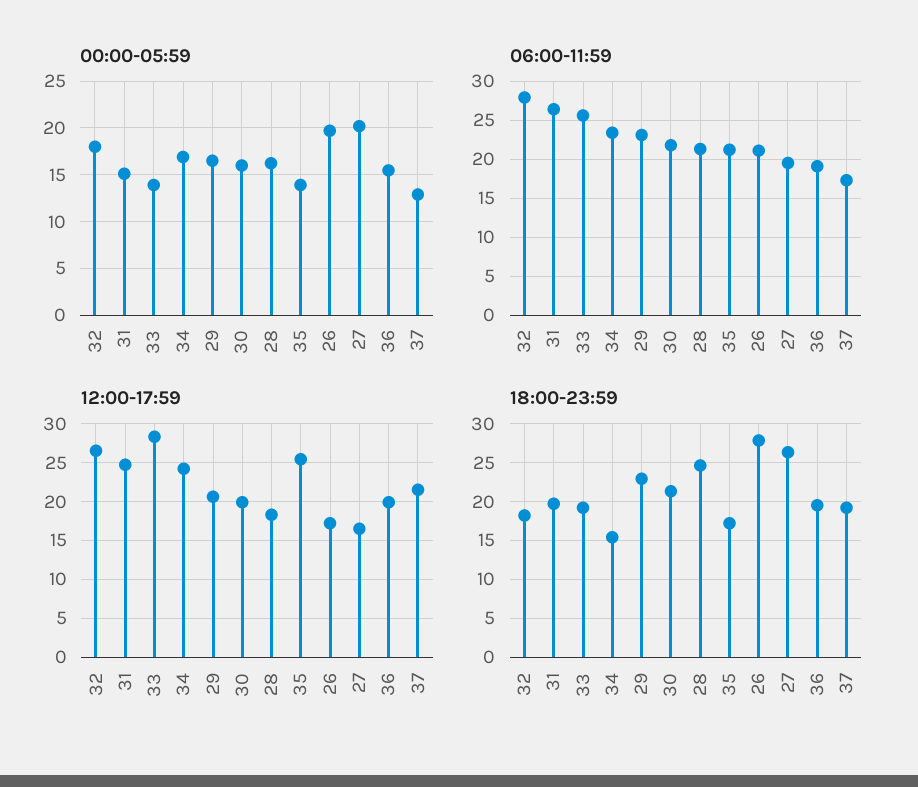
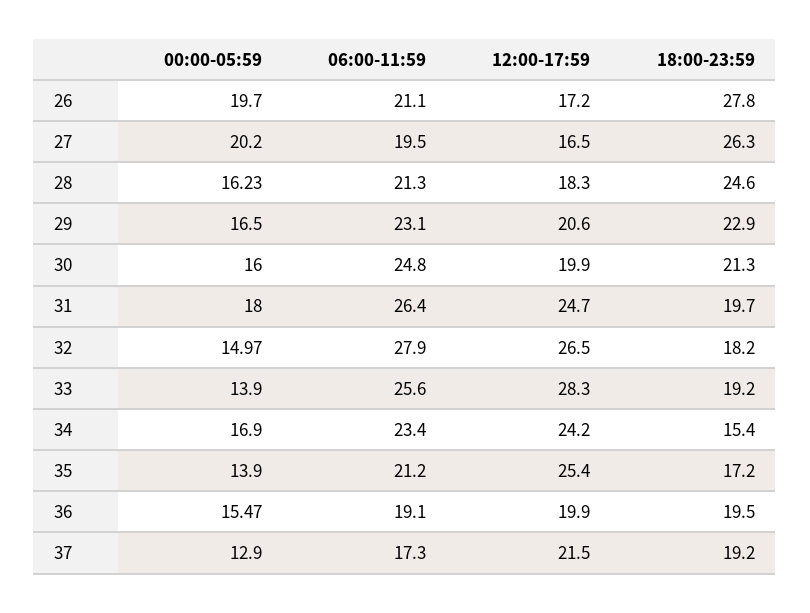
  {
    "00:00-05:59": {
-     "32": 18,
+     "32": 14.97,
-     "31": 15,
+     "31": 18,
      "33": 13.9,
      "34": 16.9,
      "29": 16.5,
      "30": 16,
      "28": 16.23,
      "35": 13.9,
      "26": 19.7,
      "27": 20.2,
      "36": 15.47,
      "37": 12.9
    },
    "06:00-11:59": {
      "32": 27.9,
      "31": 26.4,
      "33": 25.6,
      "34": 23.4,
      "29": 23.1,
-     "30": 22,
+     "30": 24.8,
      "28": 21.3,
      "35": 21.2,
      "26": 21.1,
      "27": 19.5,
      "36": 19.1,
      "37": 17.3
    },
    "12:00-17:59": {
      "32": 26.5,
      "31": 24.7,
      "33": 28.3,
      "34": 24.2,
      "29": 20.6,
      "30": 19.9,
      "28": 18.3,
      "35": 25.4,
      "26": 17.2,
      "27": 16.5,
      "36": 19.9,
      "37": 21.5
    },
    "18:00-23:59": {
      "32": 18.2,
      "31": 19.7,
      "33": 19.2,
      "34": 15.4,
      "29": 22.9,
      "30": 21.3,
      "28": 24.6,
      "35": 17.2,
      "26": 27.8,
      "27": 26.3,
      "36": 19.5,
      "37": 19.2
    }
  }

